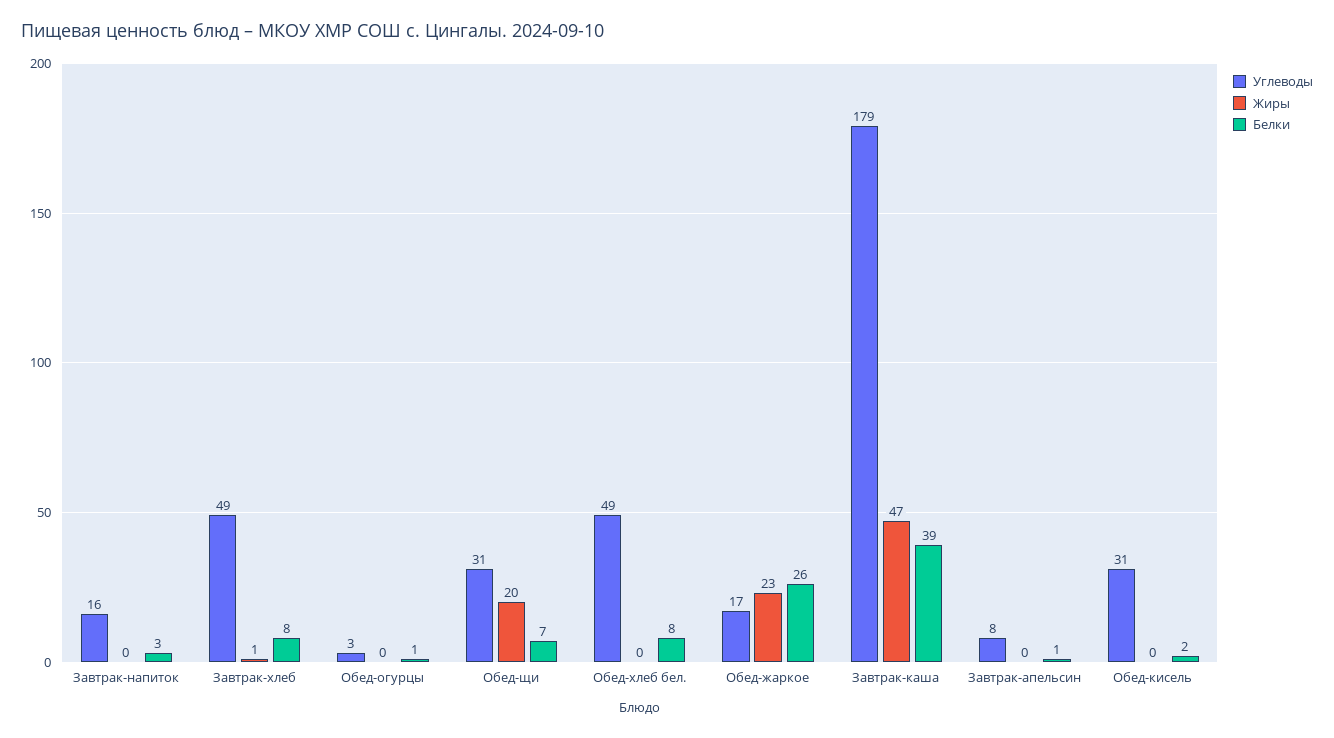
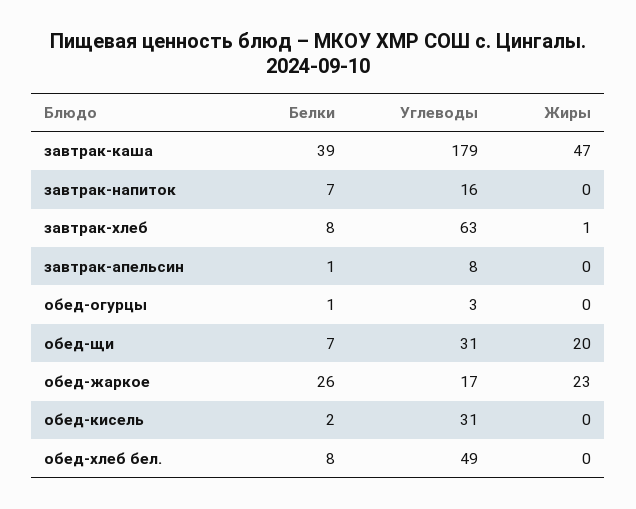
  {
    "Углеводы": {
      "Завтрак-напиток": 16,
-     "Завтрак-хлеб": 49,
+     "Завтрак-хлеб": 63,
      "Обед-огурцы": 3,
      "Обед-щи": 31,
      "Обед-хлеб бел.": 49,
      "Обед-жаркое": 17,
      "Завтрак-каша": 179,
      "Завтрак-апельсин": 8,
      "Обед-кисель": 31
    },
    "Жиры": {
      "Завтрак-напиток": 0,
      "Завтрак-хлеб": 1,
      "Обед-огурцы": 0,
      "Обед-щи": 20,
      "Обед-хлеб бел.": 0,
      "Обед-жаркое": 23,
      "Завтрак-каша": 47,
      "Завтрак-апельсин": 0,
      "Обед-кисель": 0
    },
    "Белки": {
-     "Завтрак-напиток": 3,
+     "Завтрак-напиток": 7,
      "Завтрак-хлеб": 8,
      "Обед-огурцы": 1,
      "Обед-щи": 7,
      "Обед-хлеб бел.": 8,
      "Обед-жаркое": 26,
      "Завтрак-каша": 39,
      "Завтрак-апельсин": 1,
      "Обед-кисель": 2
    }
  }

